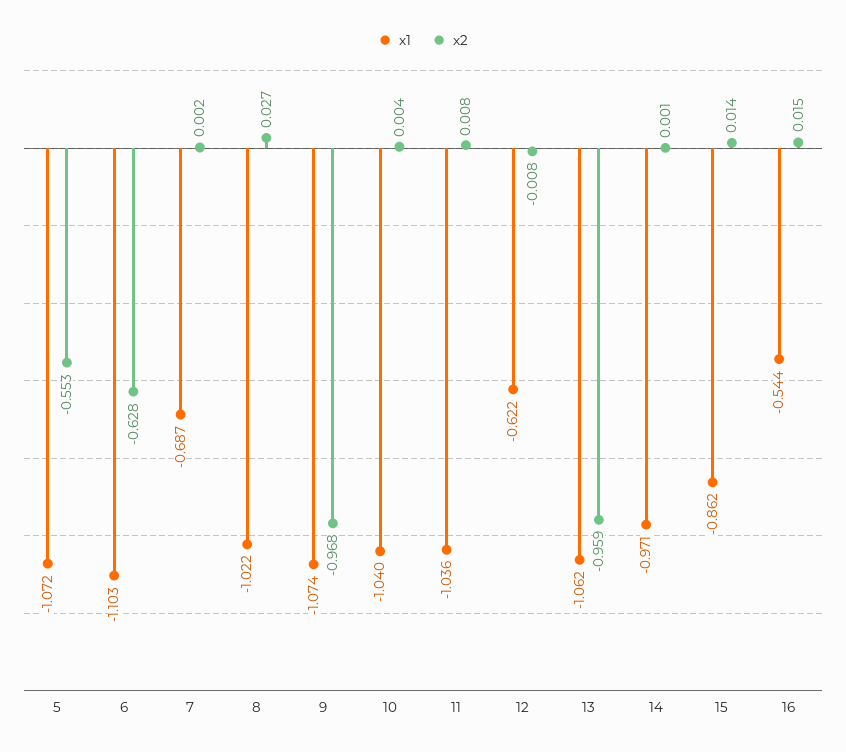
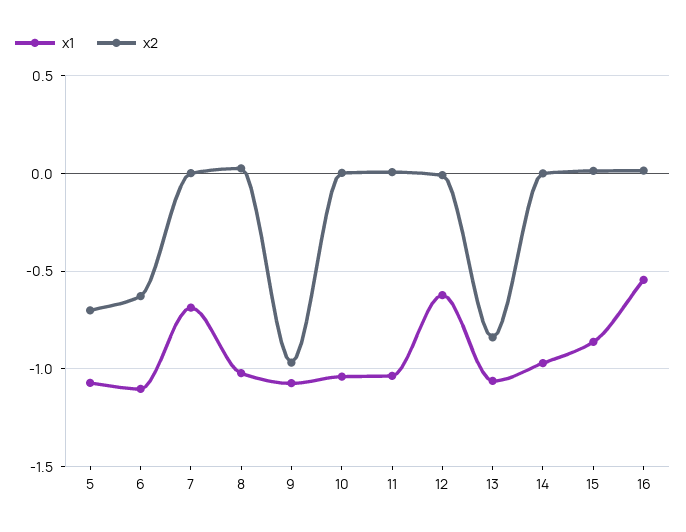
  {
    "x1": {
      "5": -1.072,
      "6": -1.103,
      "7": -0.687,
      "8": -1.022,
      "9": -1.074,
      "10": -1.04,
      "11": -1.036,
      "12": -0.622,
      "13": -1.062,
      "14": -0.971,
      "15": -0.862,
      "16": -0.544
    },
    "x2": {
-     "5": -0.553,
+     "5": -0.7,
      "6": -0.628,
      "7": 0.002,
      "8": 0.027,
      "9": -0.968,
      "10": 0.004,
      "11": 0.008,
      "12": -0.008,
-     "13": -0.959,
+     "13": -0.85,
      "14": 0.001,
      "15": 0.014,
      "16": 0.015
    }
  }

